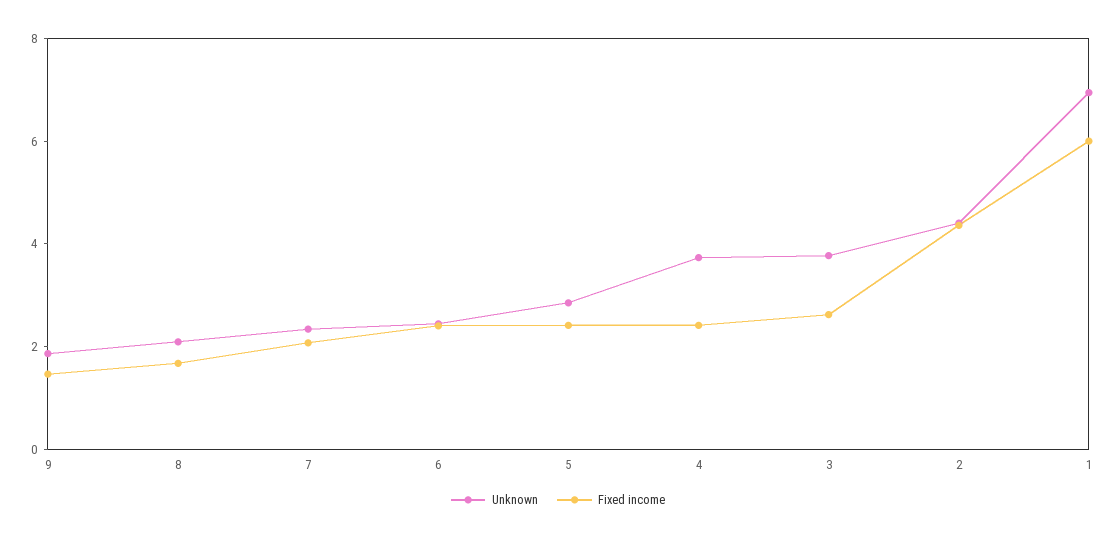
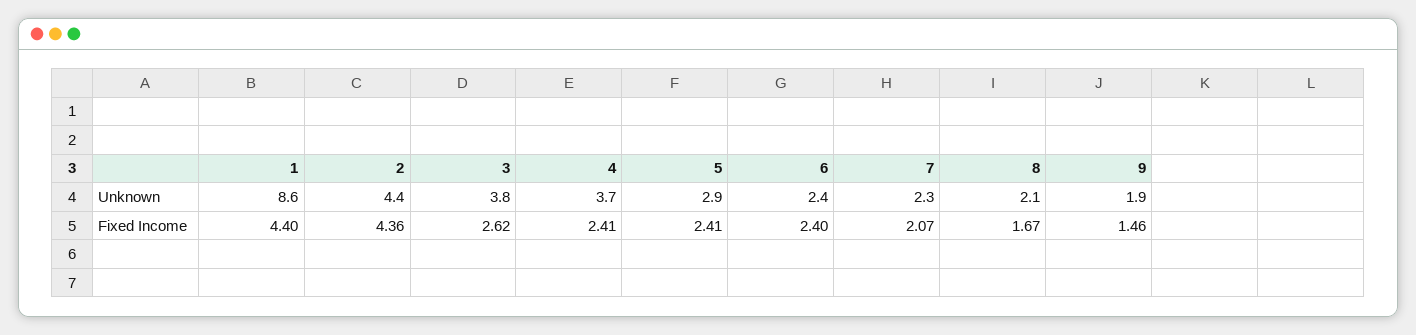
  {
    "Unknown": {
      "9": 1.9,
      "8": 2.1,
      "7": 2.3,
      "6": 2.4,
      "5": 2.9,
      "4": 3.7,
      "3": 3.8,
      "2": 4.4,
-     "1": 7
+     "1": 8.6
    },
    "Fixed income": {
      "9": 1.46,
      "8": 1.67,
      "7": 2.07,
      "6": 2.4,
      "5": 2.41,
      "4": 2.41,
      "3": 2.62,
      "2": 4.36,
-     "1": 6
+     "1": 4.4
    }
  }

